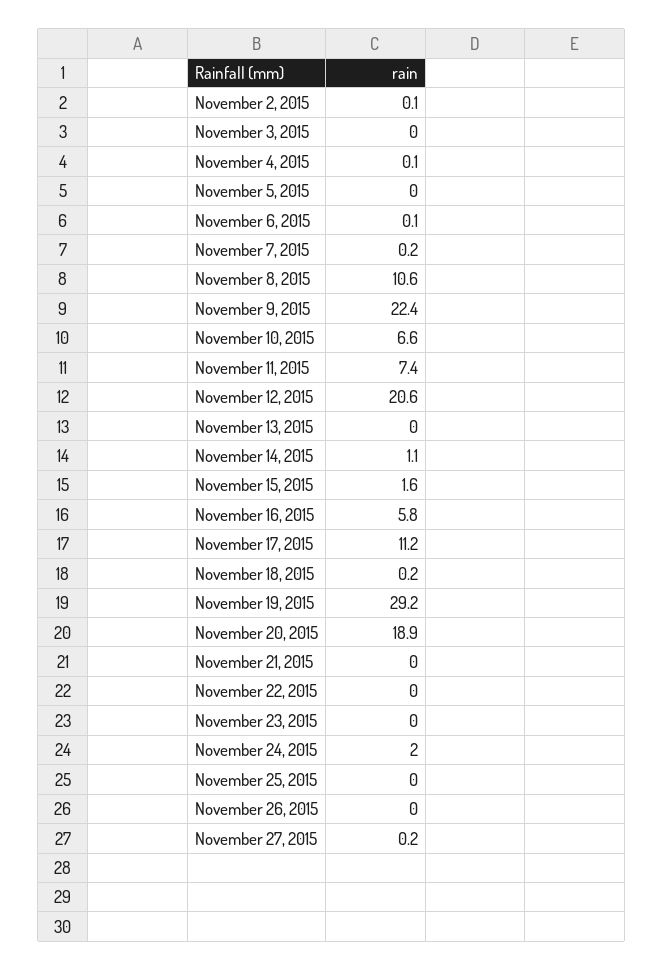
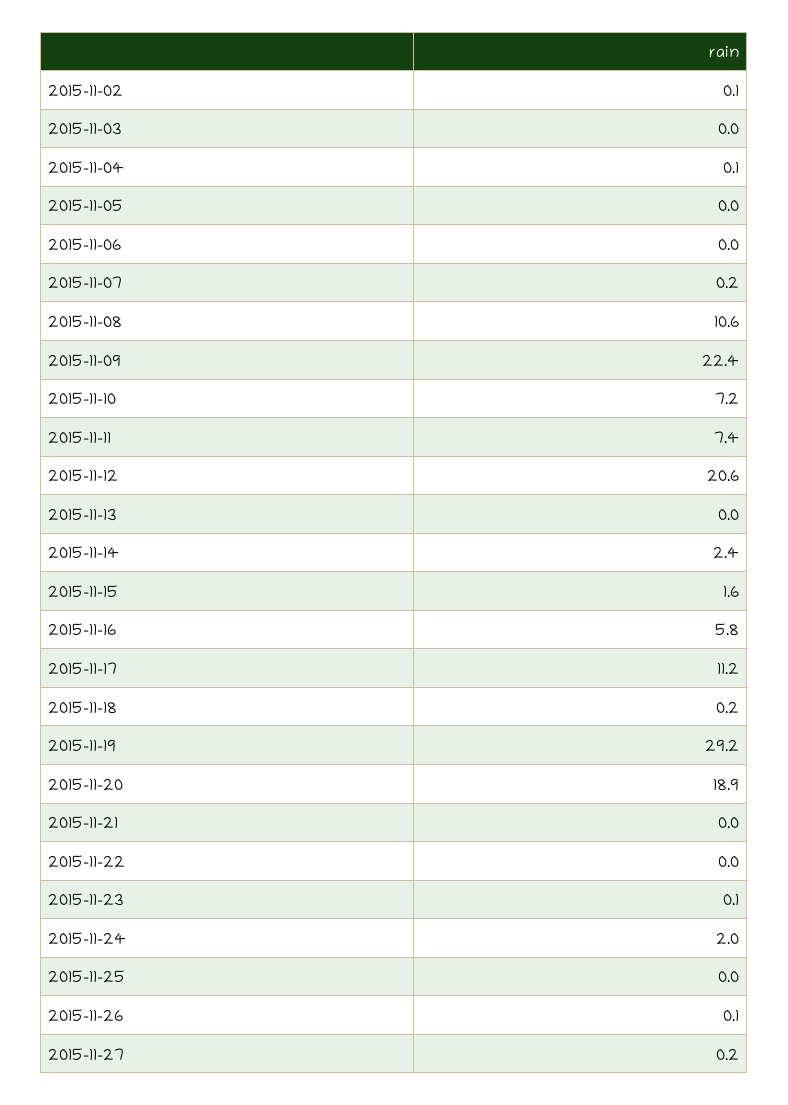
  {
    "November 2, 2015": 0.1,
    "November 3, 2015": 0,
    "November 4, 2015": 0.1,
    "November 5, 2015": 0,
-   "November 6, 2015": 0.1,
+   "November 6, 2015": 0,
    "November 7, 2015": 0.2,
    "November 8, 2015": 10.6,
    "November 9, 2015": 22.4,
-   "November 10, 2015": 6.6,
+   "November 10, 2015": 7.2,
    "November 11, 2015": 7.4,
    "November 12, 2015": 20.6,
    "November 13, 2015": 0,
-   "November 14, 2015": 1.1,
+   "November 14, 2015": 2.4,
    "November 15, 2015": 1.6,
    "November 16, 2015": 5.8,
    "November 17, 2015": 11.2,
    "November 18, 2015": 0.2,
    "November 19, 2015": 29.2,
    "November 20, 2015": 18.9,
    "November 21, 2015": 0,
    "November 22, 2015": 0,
-   "November 23, 2015": 0,
+   "November 23, 2015": 0.1,
    "November 24, 2015": 2,
    "November 25, 2015": 0,
-   "November 26, 2015": 0,
+   "November 26, 2015": 0.1,
    "November 27, 2015": 0.2
  }

